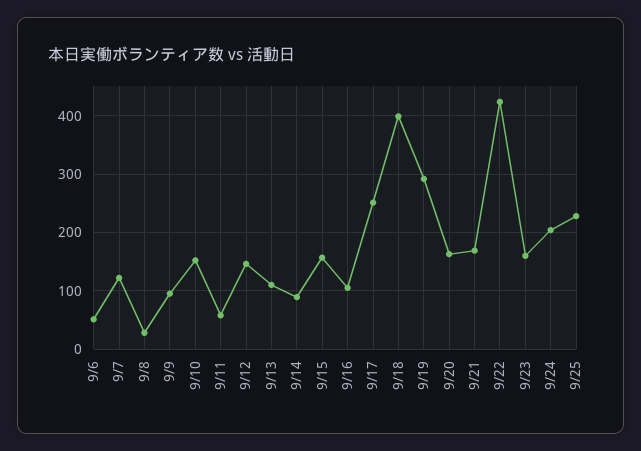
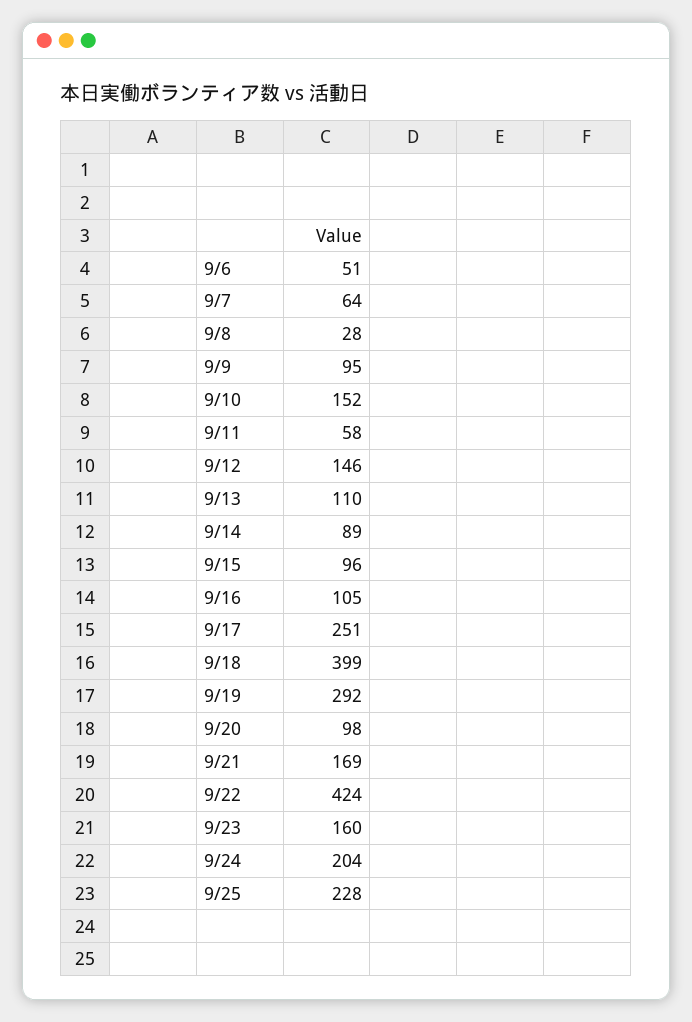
  {
    "9/6": 51,
-   "9/7": 120,
+   "9/7": 64,
    "9/8": 28,
    "9/9": 95,
    "9/10": 152,
    "9/11": 58,
    "9/12": 146,
    "9/13": 110,
    "9/14": 89,
-   "9/15": 160,
+   "9/15": 96,
    "9/16": 105,
    "9/17": 251,
    "9/18": 399,
    "9/19": 292,
-   "9/20": 160,
+   "9/20": 98,
    "9/21": 169,
    "9/22": 424,
    "9/23": 160,
    "9/24": 204,
    "9/25": 228
  }

